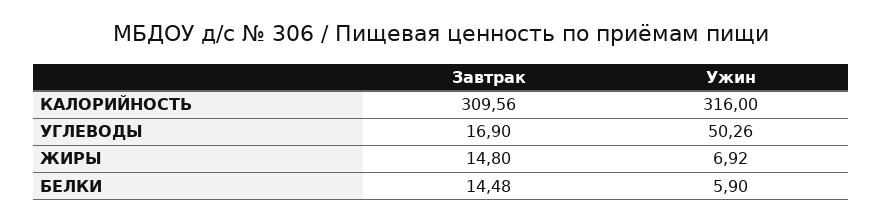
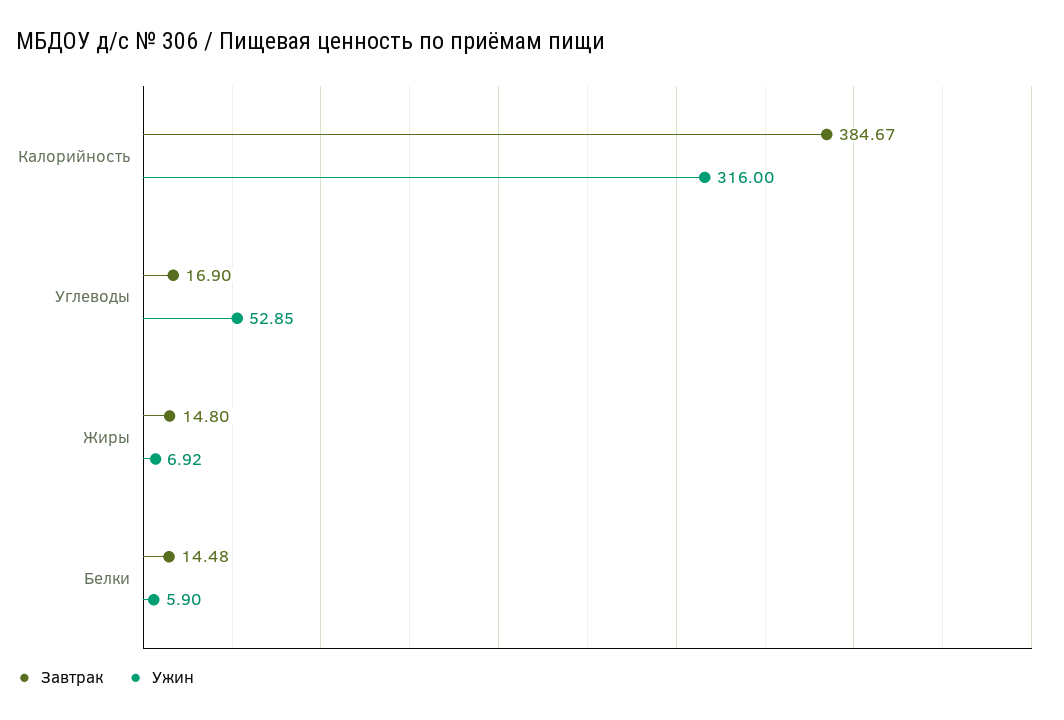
  {
    "Завтрак": {
-     "КАЛОРИЙНОСТЬ": 309.56,
+     "КАЛОРИЙНОСТЬ": 384.67,
      "УГЛЕВОДЫ": 16.9,
      "ЖИРЫ": 14.8,
      "БЕЛКИ": 14.48
    },
    "Ужин": {
      "КАЛОРИЙНОСТЬ": 316,
-     "УГЛЕВОДЫ": 50.26,
+     "УГЛЕВОДЫ": 52.85,
      "ЖИРЫ": 6.92,
      "БЕЛКИ": 5.9
    }
  }

